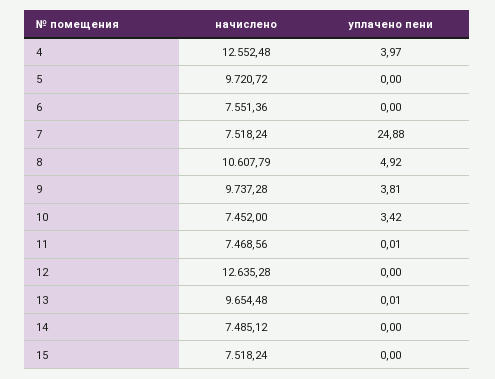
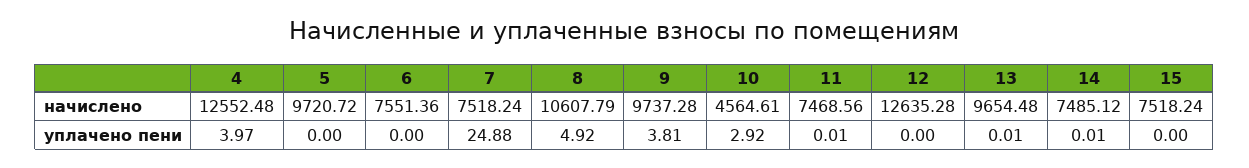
  {
    "начислено": {
      "4": 12552.48,
      "5": 9720.72,
      "6": 7551.36,
      "7": 7518.24,
      "8": 10607.79,
      "9": 9737.28,
-     "10": 7452,
+     "10": 4564.61,
      "11": 7468.56,
      "12": 12635.28,
      "13": 9654.48,
      "14": 7485.12,
      "15": 7518.24
    },
    "уплачено пени": {
      "4": 3.97,
      "5": 0,
      "6": 0,
      "7": 24.88,
      "8": 4.92,
      "9": 3.81,
-     "10": 3.42,
+     "10": 2.92,
      "11": 0.01,
      "12": 0,
      "13": 0.01,
-     "14": 0,
+     "14": 0.01,
      "15": 0
    }
  }

